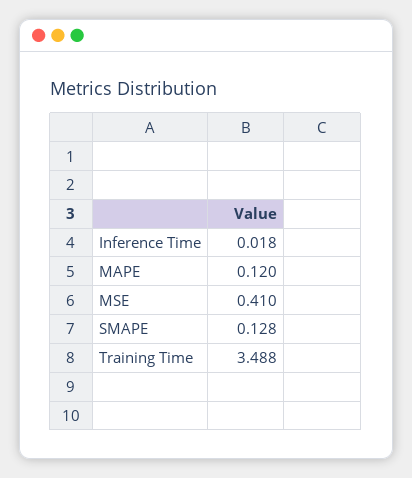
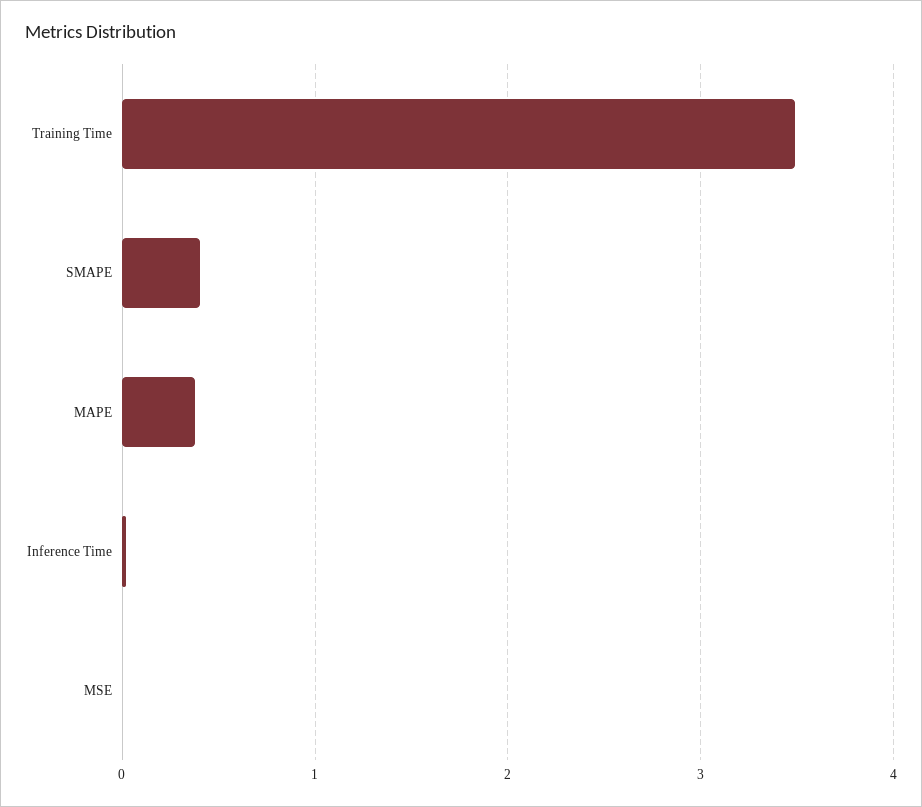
  {
    "Inference Time": 0.018,
-   "MAPE": 0.12,
+   "MAPE": 0.4,
-   "MSE": 0.41,
+   "MSE": 0,
-   "SMAPE": 0.128,
+   "SMAPE": 0.4,
    "Training Time": 3.488
  }

